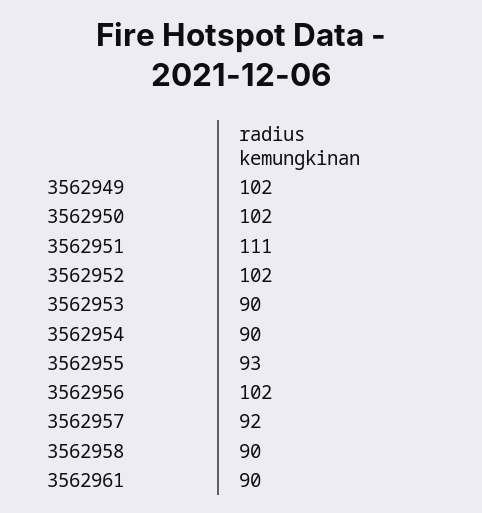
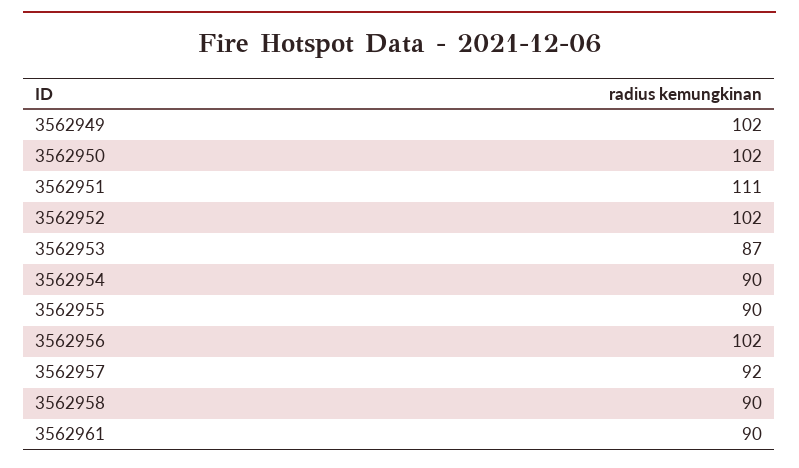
  {
    "3562949": 102,
    "3562950": 102,
    "3562951": 111,
    "3562952": 102,
-   "3562953": 90,
+   "3562953": 87,
    "3562954": 90,
-   "3562955": 93,
+   "3562955": 90,
    "3562956": 102,
    "3562957": 92,
    "3562958": 90,
    "3562961": 90
  }

